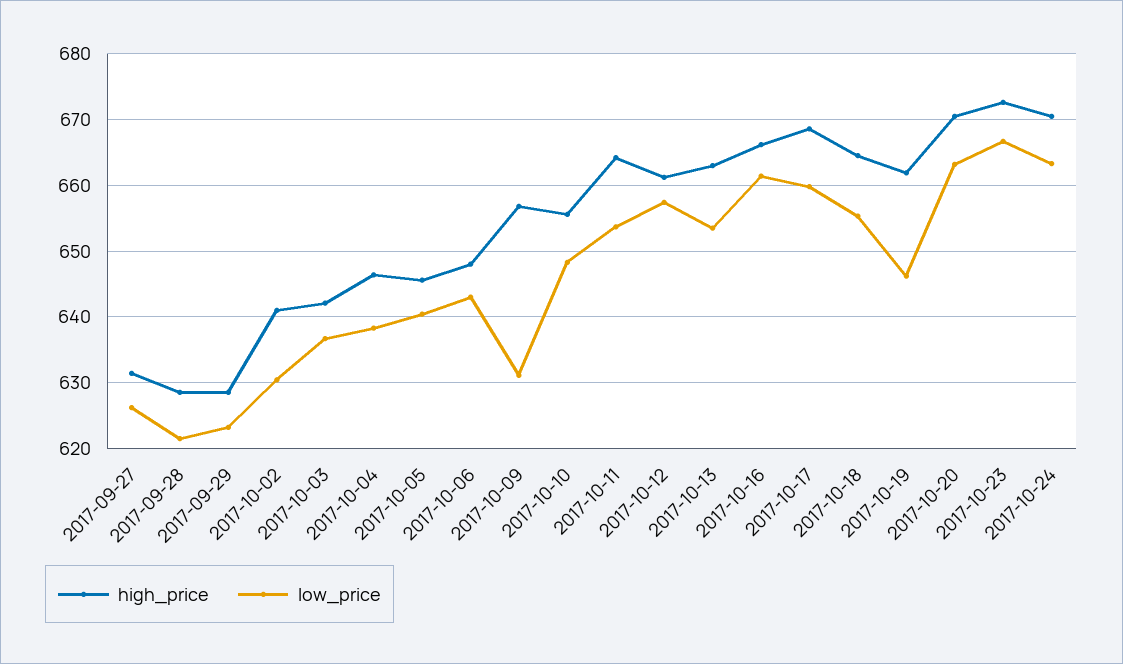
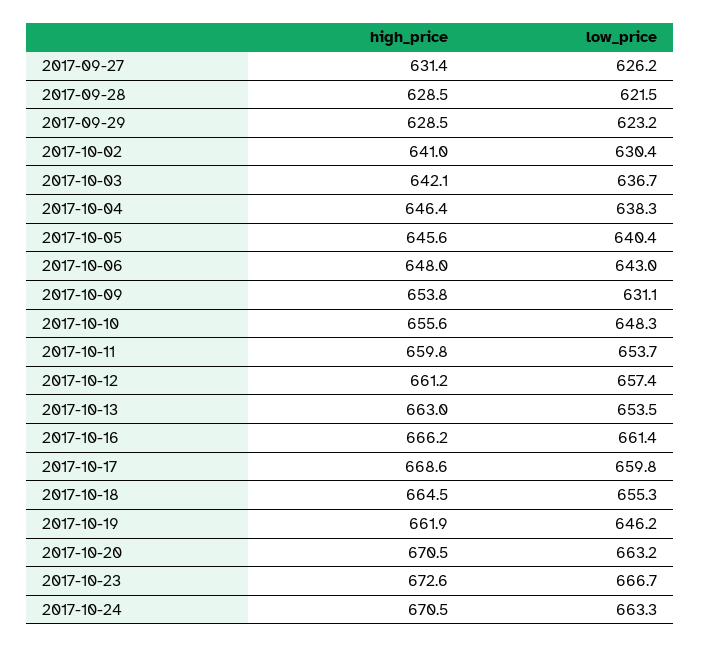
  {
    "high_price": {
      "2017-09-27": 631.4,
      "2017-09-28": 628.5,
      "2017-09-29": 628.5,
      "2017-10-02": 641,
      "2017-10-03": 642.1,
      "2017-10-04": 646.4,
      "2017-10-05": 645.6,
      "2017-10-06": 648,
-     "2017-10-09": 657,
+     "2017-10-09": 653.8,
      "2017-10-10": 655.6,
-     "2017-10-11": 664,
+     "2017-10-11": 659.8,
      "2017-10-12": 661.2,
      "2017-10-13": 663,
      "2017-10-16": 666.2,
      "2017-10-17": 668.6,
      "2017-10-18": 664.5,
      "2017-10-19": 661.9,
      "2017-10-20": 670.5,
      "2017-10-23": 672.6,
      "2017-10-24": 670.5
    },
    "low_price": {
      "2017-09-27": 626.2,
      "2017-09-28": 621.5,
      "2017-09-29": 623.2,
      "2017-10-02": 630.4,
      "2017-10-03": 636.7,
      "2017-10-04": 638.3,
      "2017-10-05": 640.4,
      "2017-10-06": 643,
      "2017-10-09": 631.1,
      "2017-10-10": 648.3,
      "2017-10-11": 653.7,
      "2017-10-12": 657.4,
      "2017-10-13": 653.5,
      "2017-10-16": 661.4,
      "2017-10-17": 659.8,
      "2017-10-18": 655.3,
      "2017-10-19": 646.2,
      "2017-10-20": 663.2,
      "2017-10-23": 666.7,
      "2017-10-24": 663.3
    }
  }

